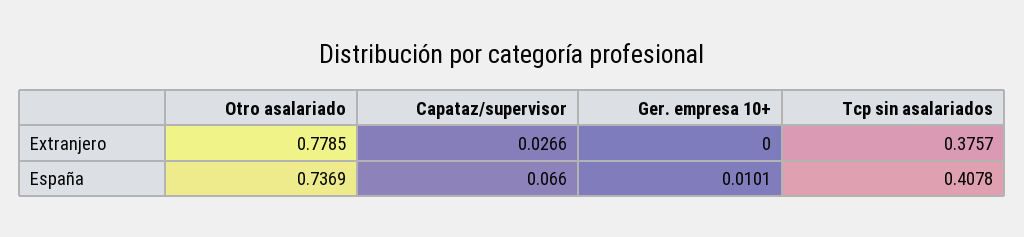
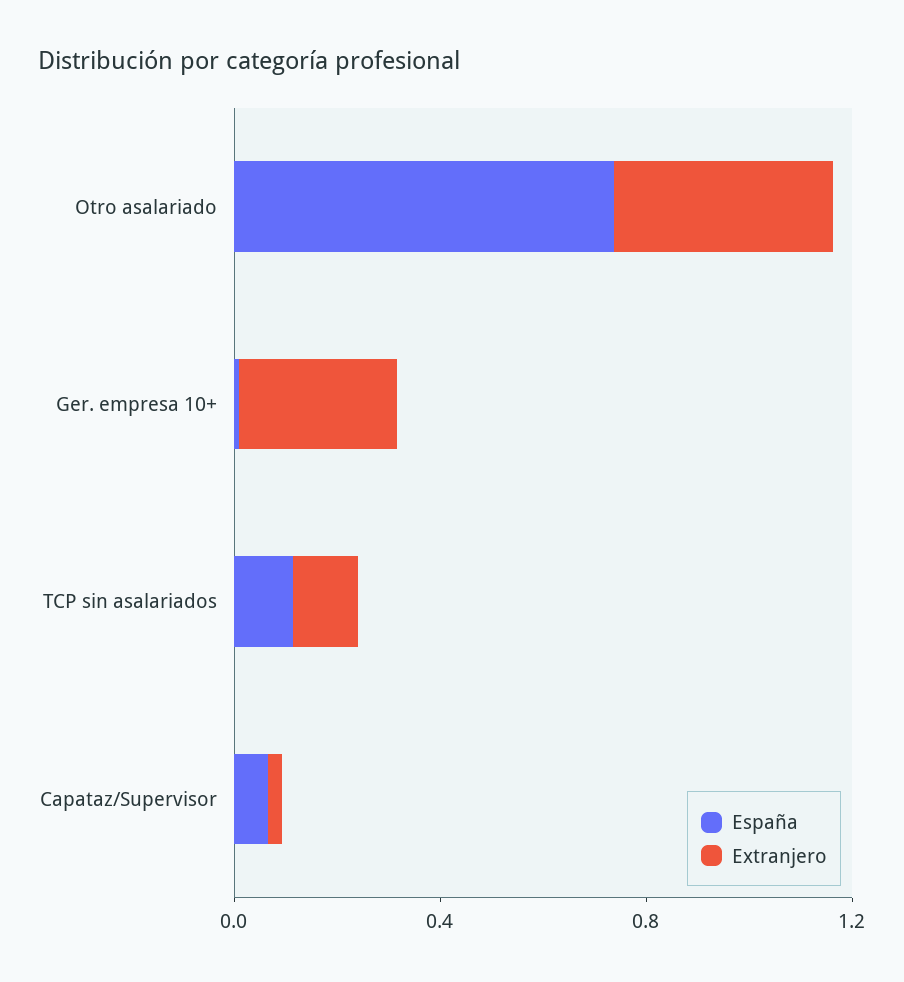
  {
    "Extranjero": {
-     "Otro asalariado": 0.7785,
+     "Otro asalariado": 0.4,
      "Capataz/supervisor": 0.0266,
-     "Ger. empresa 10+": 0,
+     "Ger. empresa 10+": 0.3,
-     "Tcp sin asalariados": 0.3757
+     "Tcp sin asalariados": 0.1
    },
    "España": {
      "Otro asalariado": 0.7369,
      "Capataz/supervisor": 0.066,
      "Ger. empresa 10+": 0.0101,
-     "Tcp sin asalariados": 0.4078
+     "Tcp sin asalariados": 0.1
    }
  }

